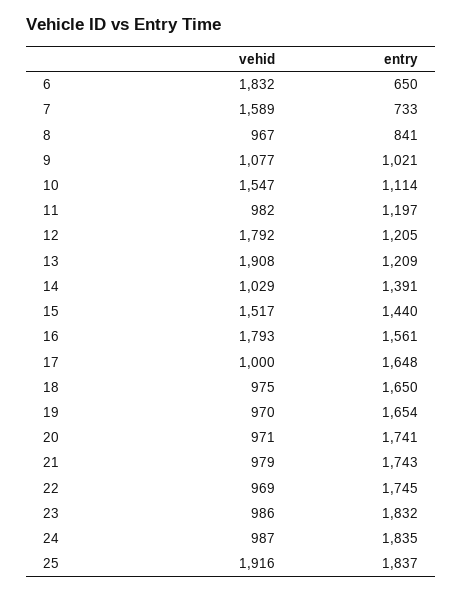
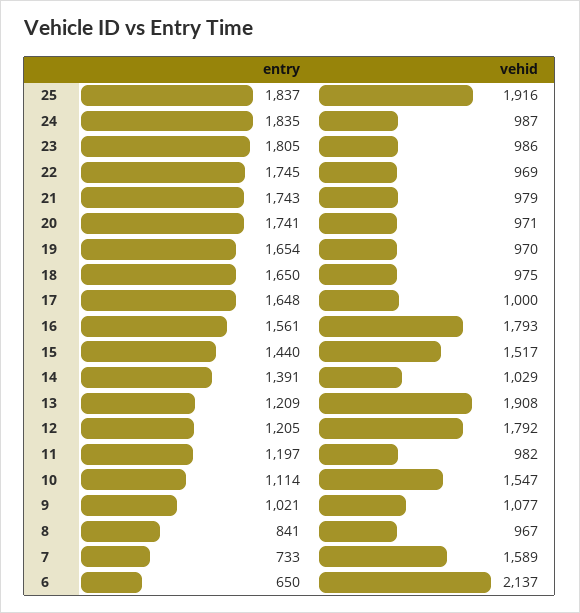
  {
    "vehid": {
-     "6": 1832,
+     "6": 2137,
      "7": 1589,
      "8": 967,
      "9": 1077,
      "10": 1547,
      "11": 982,
      "12": 1792,
      "13": 1908,
      "14": 1029,
      "15": 1517,
      "16": 1793,
      "17": 1000,
      "18": 975,
      "19": 970,
      "20": 971,
      "21": 979,
      "22": 969,
      "23": 986,
      "24": 987,
      "25": 1916
    },
    "entry": {
      "6": 650,
      "7": 733,
      "8": 841,
      "9": 1021,
      "10": 1114,
      "11": 1197,
      "12": 1205,
      "13": 1209,
      "14": 1391,
      "15": 1440,
      "16": 1561,
      "17": 1648,
      "18": 1650,
      "19": 1654,
      "20": 1741,
      "21": 1743,
      "22": 1745,
-     "23": 1832,
+     "23": 1805,
      "24": 1835,
      "25": 1837
    }
  }

